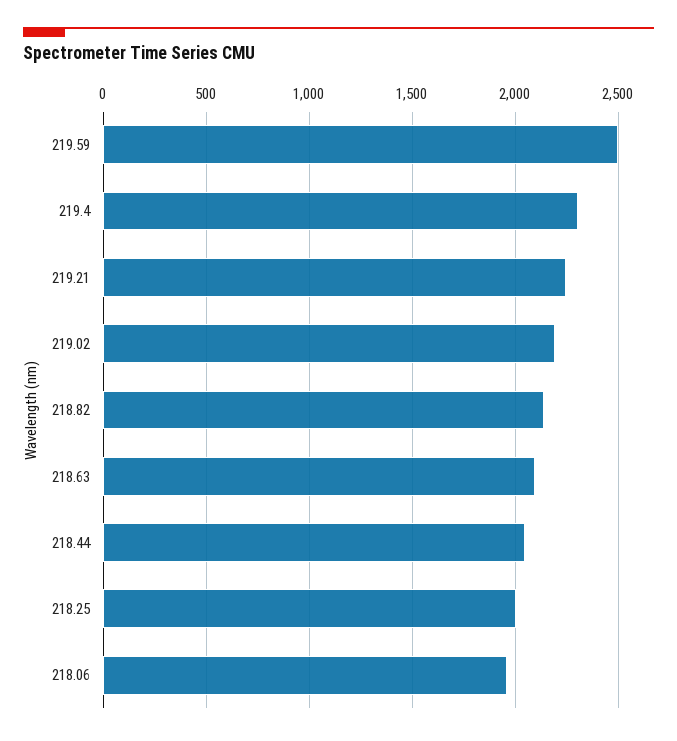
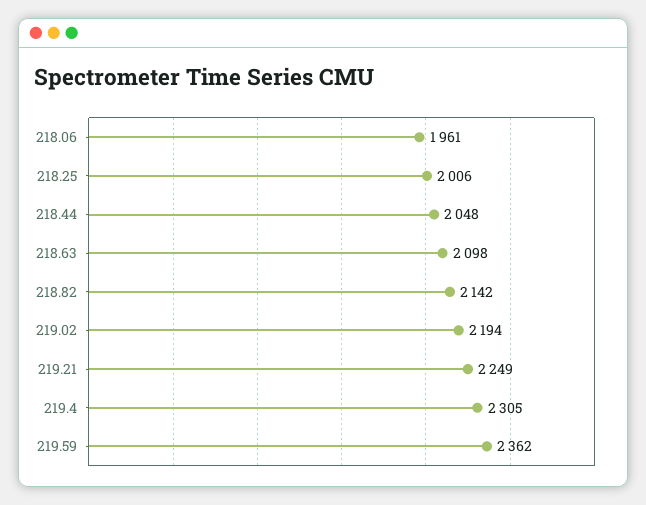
  {
-   "219.59": 2500,
+   "219.59": 2362,
    "219.4": 2305,
    "219.21": 2249,
    "219.02": 2194,
    "218.82": 2142,
    "218.63": 2098,
    "218.44": 2048,
    "218.25": 2006,
    "218.06": 1961
  }

